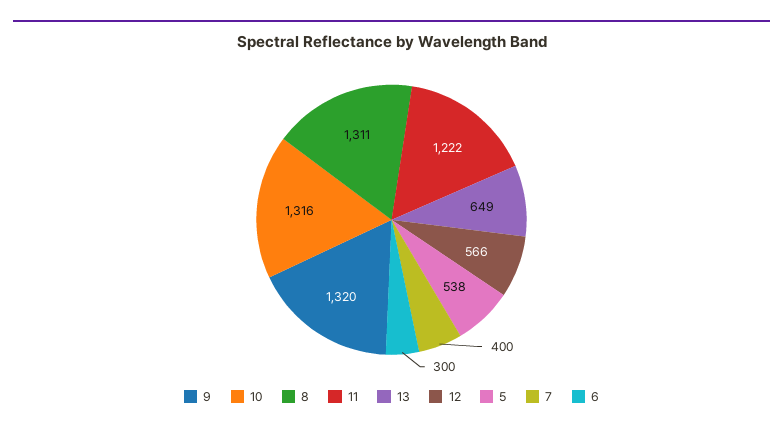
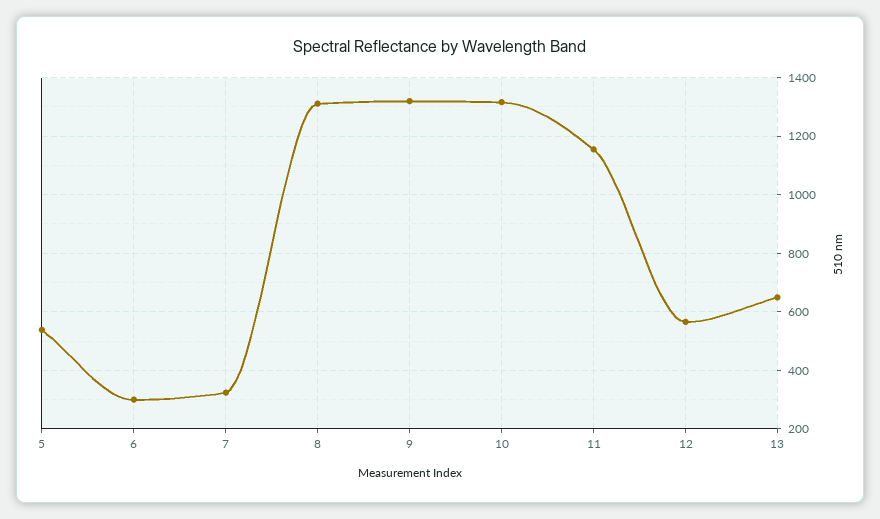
  {
    "9": 1320,
    "10": 1316,
    "8": 1311,
-   "11": 1222,
+   "11": 1150,
    "13": 649,
    "12": 566,
    "5": 538,
-   "7": 400,
+   "7": 325,
    "6": 300
  }

